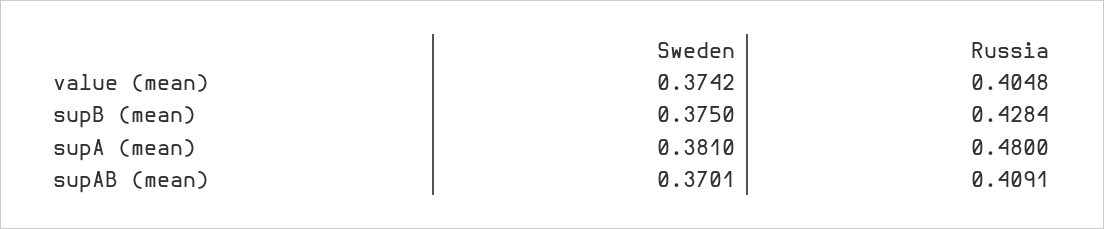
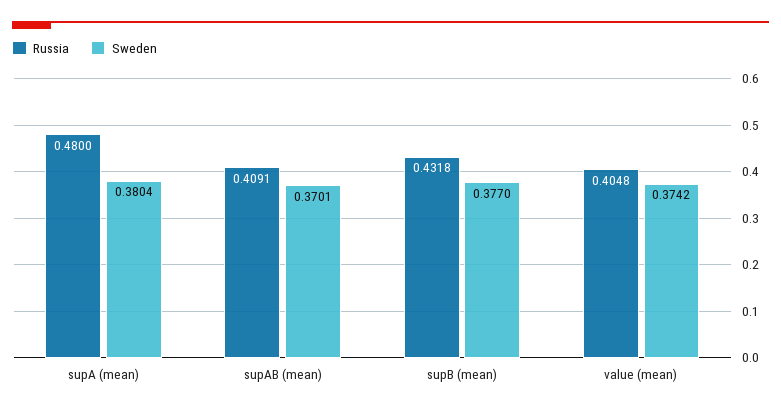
  {
    "Sweden": {
      "value (mean)": 0.3742,
-     "supB (mean)": 0.375,
+     "supB (mean)": 0.377,
-     "supA (mean)": 0.381,
+     "supA (mean)": 0.3804,
      "supAB (mean)": 0.3701
    },
    "Russia": {
      "value (mean)": 0.4048,
-     "supB (mean)": 0.4284,
+     "supB (mean)": 0.4318,
      "supA (mean)": 0.48,
      "supAB (mean)": 0.4091
    }
  }

